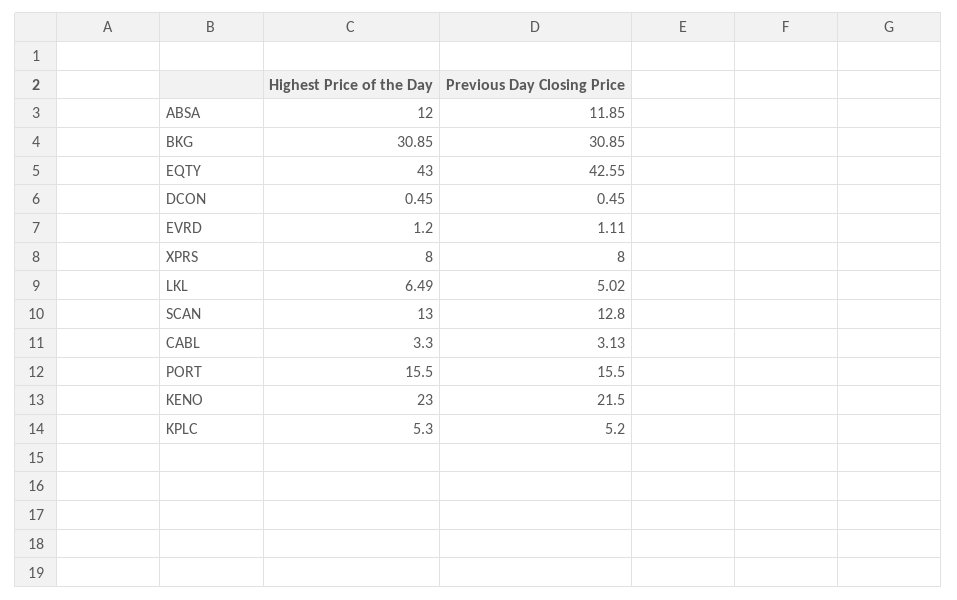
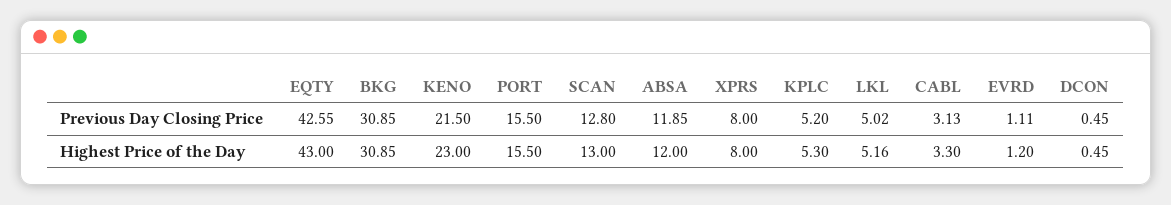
  {
    "Highest Price of the Day": {
      "ABSA": 12,
      "BKG": 30.85,
      "EQTY": 43,
      "DCON": 0.45,
      "EVRD": 1.2,
      "XPRS": 8,
-     "LKL": 6.49,
+     "LKL": 5.16,
      "SCAN": 13,
      "CABL": 3.3,
      "PORT": 15.5,
      "KENO": 23,
      "KPLC": 5.3
    },
    "Previous Day Closing Price": {
      "ABSA": 11.85,
      "BKG": 30.85,
      "EQTY": 42.55,
      "DCON": 0.45,
      "EVRD": 1.11,
      "XPRS": 8,
      "LKL": 5.02,
      "SCAN": 12.8,
      "CABL": 3.13,
      "PORT": 15.5,
      "KENO": 21.5,
      "KPLC": 5.2
    }
  }

